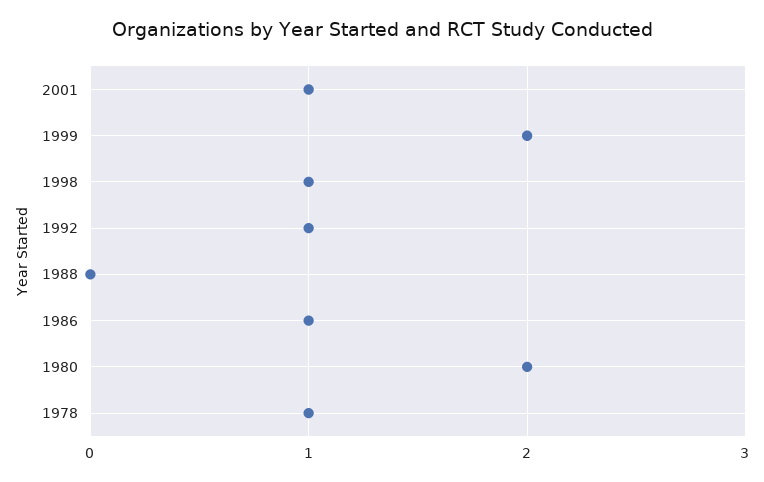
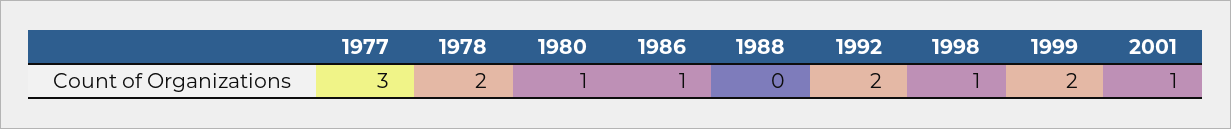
  {
    "2001": 1,
    "1999": 2,
    "1998": 1,
-   "1992": 1,
+   "1992": 2,
    "1988": 0,
    "1986": 1,
-   "1980": 2,
+   "1980": 1,
-   "1978": 1
+   "1978": 2,
+   "1977": 3
  }

